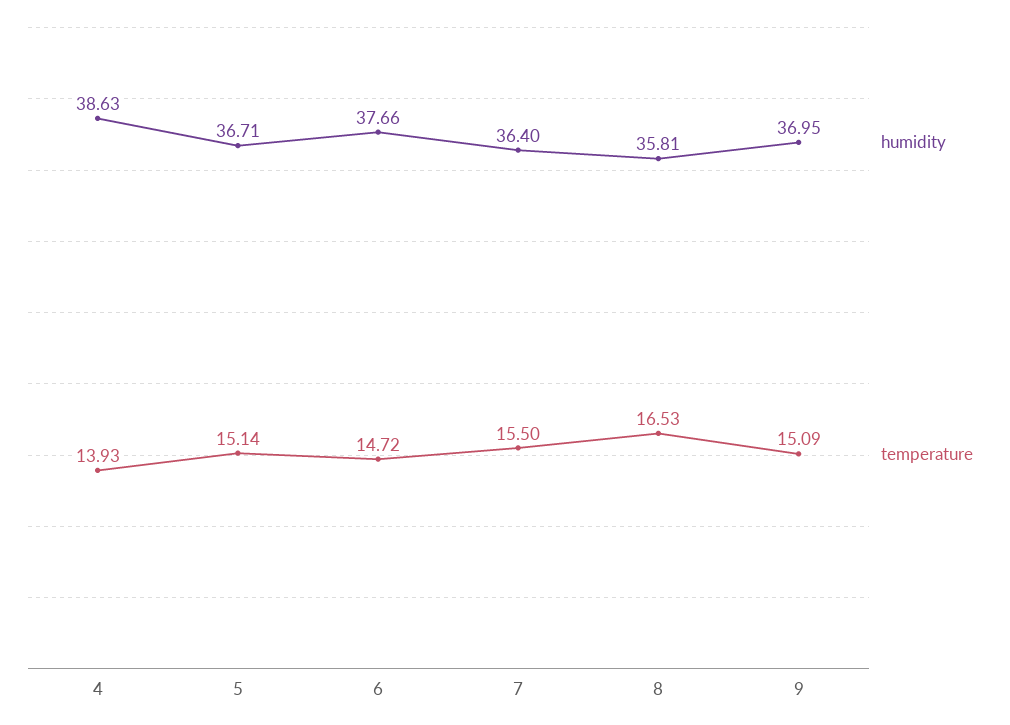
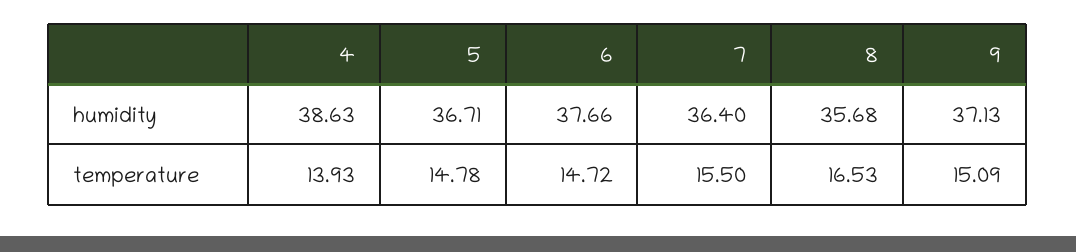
  {
    "humidity": {
      "4": 38.63,
      "5": 36.71,
      "6": 37.66,
      "7": 36.4,
-     "8": 35.81,
+     "8": 35.68,
-     "9": 36.95
+     "9": 37.13
    },
    "temperature": {
      "4": 13.93,
-     "5": 15.14,
+     "5": 14.78,
      "6": 14.72,
      "7": 15.5,
      "8": 16.53,
      "9": 15.09
    }
  }

